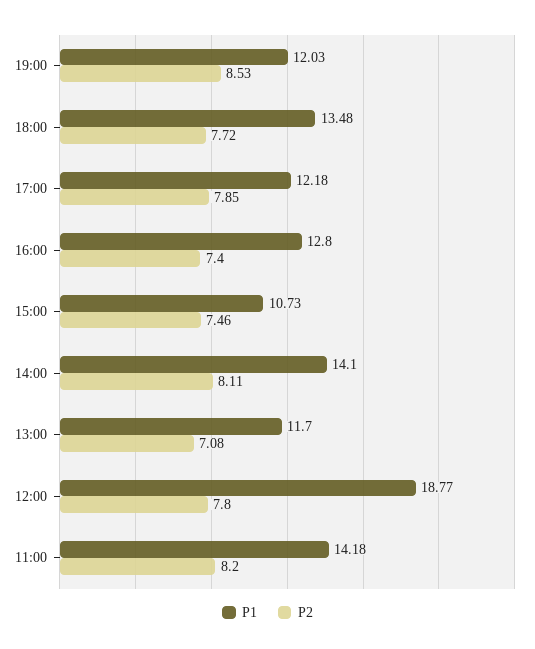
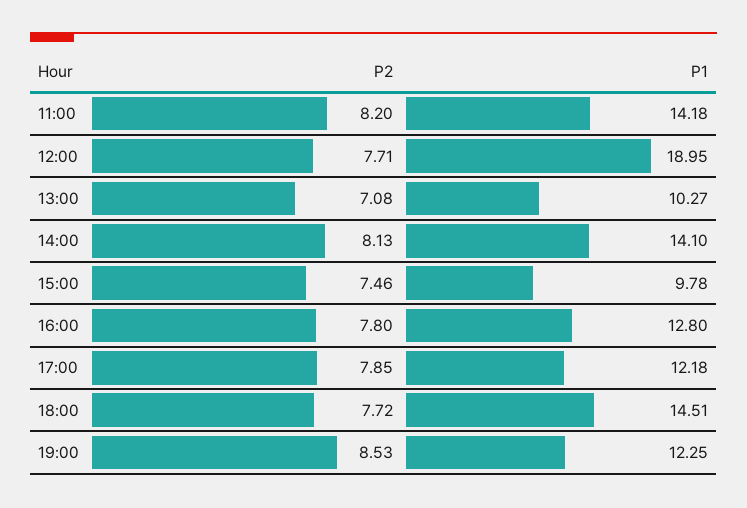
  {
    "P1": {
-     "19:00": 12.03,
+     "19:00": 12.25,
-     "18:00": 13.48,
+     "18:00": 14.51,
      "17:00": 12.18,
      "16:00": 12.8,
-     "15:00": 10.73,
+     "15:00": 9.78,
      "14:00": 14.1,
-     "13:00": 11.7,
+     "13:00": 10.27,
-     "12:00": 18.77,
+     "12:00": 18.95,
      "11:00": 14.18
    },
    "P2": {
      "19:00": 8.53,
      "18:00": 7.72,
      "17:00": 7.85,
-     "16:00": 7.4,
+     "16:00": 7.8,
      "15:00": 7.46,
-     "14:00": 8.11,
+     "14:00": 8.13,
      "13:00": 7.08,
-     "12:00": 7.8,
+     "12:00": 7.71,
      "11:00": 8.2
    }
  }

